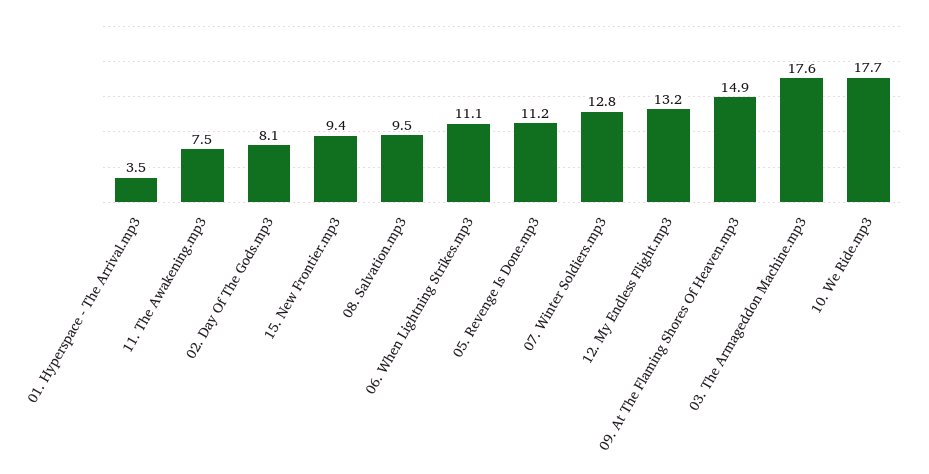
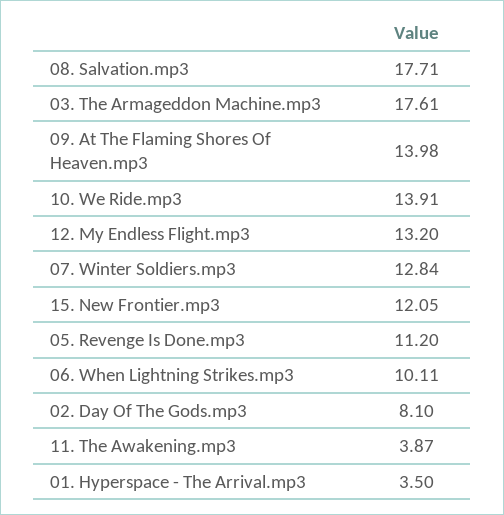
  {
    "01. Hyperspace - The Arrival.mp3": 3.5,
-   "11. The Awakening.mp3": 7.5,
+   "11. The Awakening.mp3": 3.87,
    "02. Day Of The Gods.mp3": 8.1,
-   "15. New Frontier.mp3": 9.4,
+   "15. New Frontier.mp3": 12.05,
-   "08. Salvation.mp3": 9.5,
+   "08. Salvation.mp3": 17.71,
-   "06. When Lightning Strikes.mp3": 11.1,
+   "06. When Lightning Strikes.mp3": 10.11,
    "05. Revenge Is Done.mp3": 11.2,
    "07. Winter Soldiers.mp3": 12.84,
    "12. My Endless Flight.mp3": 13.2,
-   "09. At The Flaming Shores Of Heaven.mp3": 14.9,
+   "09. At The Flaming Shores Of Heaven.mp3": 13.98,
    "03. The Armageddon Machine.mp3": 17.61,
-   "10. We Ride.mp3": 17.7
+   "10. We Ride.mp3": 13.91
  }

